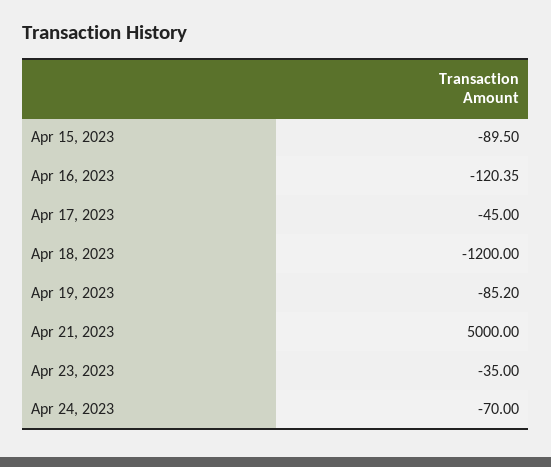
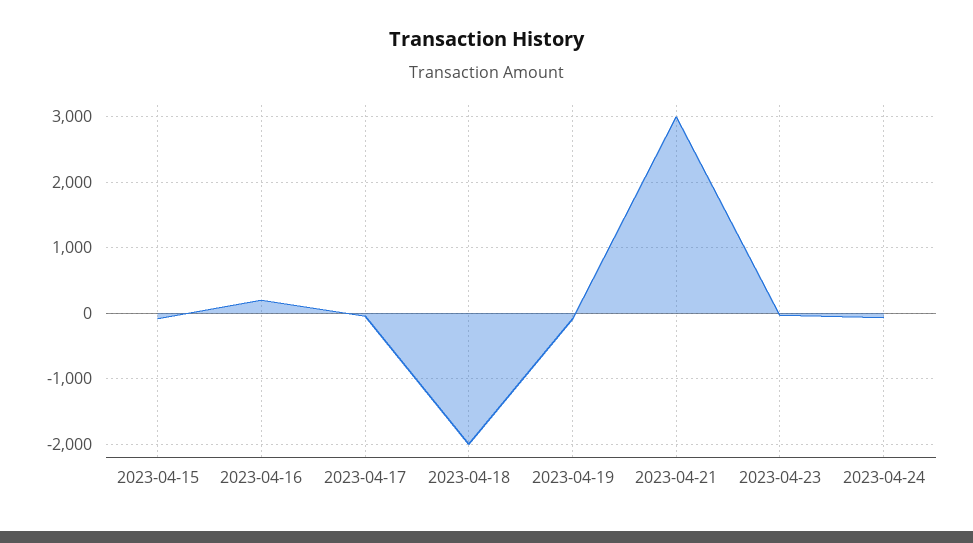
  {
    "Apr 15, 2023": -89.5,
-   "Apr 16, 2023": -120.35,
+   "Apr 16, 2023": 200,
    "Apr 17, 2023": -45,
-   "Apr 18, 2023": -1200,
+   "Apr 18, 2023": -2000,
    "Apr 19, 2023": -85.2,
-   "Apr 21, 2023": 5000,
+   "Apr 21, 2023": 3000,
    "Apr 23, 2023": -35,
    "Apr 24, 2023": -70
  }

